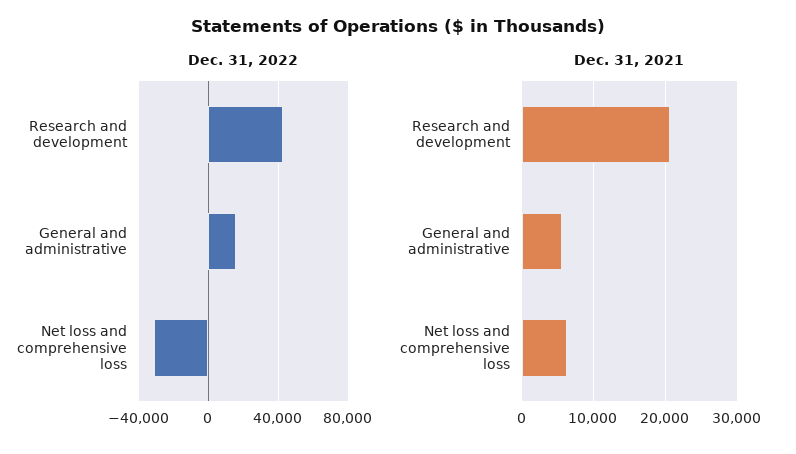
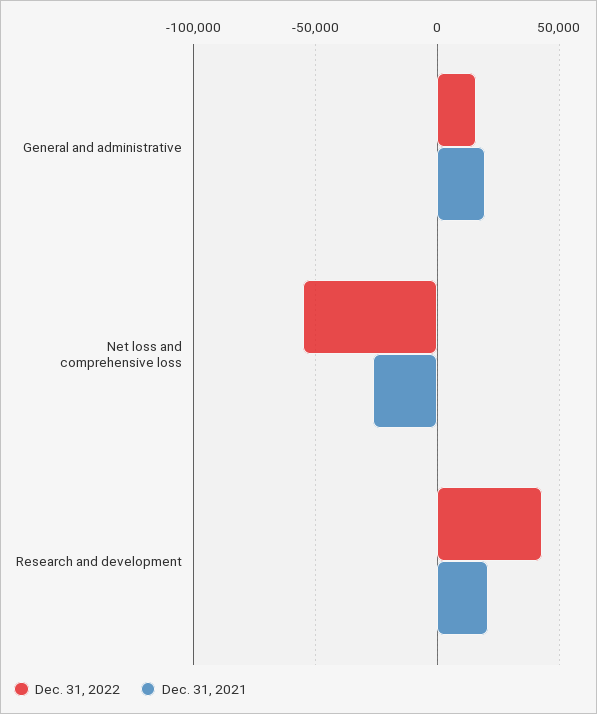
  {
    "Dec. 31, 2022": {
      "Research and development": 45000,
      "General and administrative": 15000,
-     "Net loss and comprehensive loss": -30000
+     "Net loss and comprehensive loss": -55000
    },
    "Dec. 31, 2021": {
      "Research and development": 21000,
-     "General and administrative": 6000,
+     "General and administrative": 20000,
-     "Net loss and comprehensive loss": 6000
+     "Net loss and comprehensive loss": -25000
    }
  }

